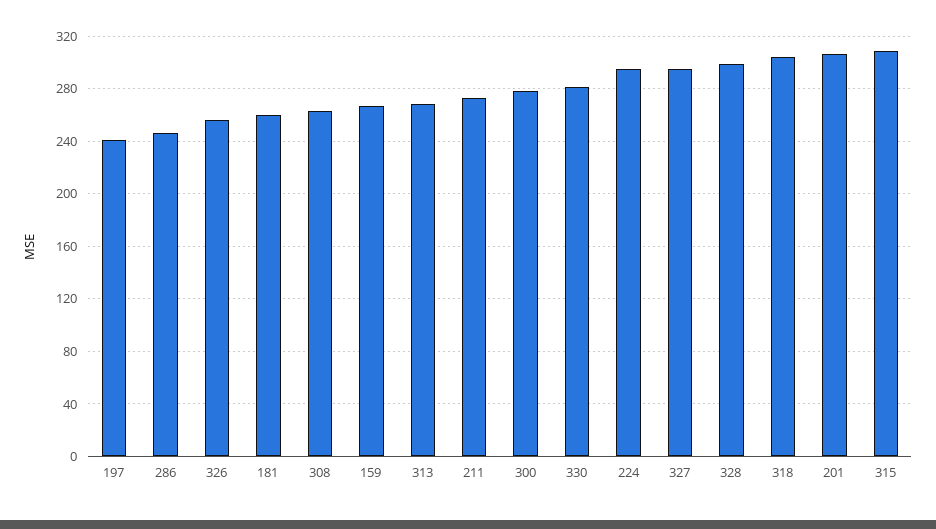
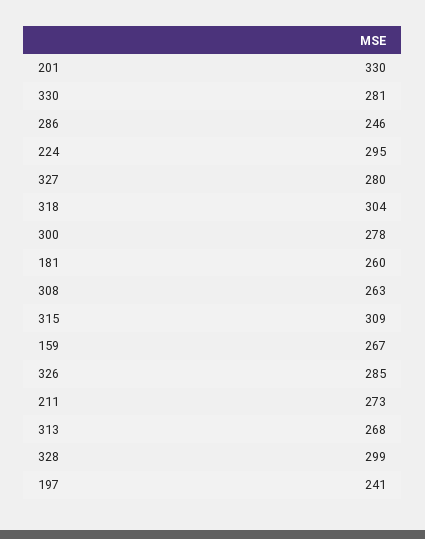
  {
    "197": 241,
    "286": 246,
-   "326": 255,
+   "326": 285,
    "181": 260,
    "308": 263,
    "159": 267,
    "313": 268,
    "211": 273,
    "300": 278,
    "330": 281,
    "224": 295,
-   "327": 295,
+   "327": 280,
    "328": 299,
    "318": 304,
-   "201": 305,
+   "201": 330,
    "315": 309
  }

